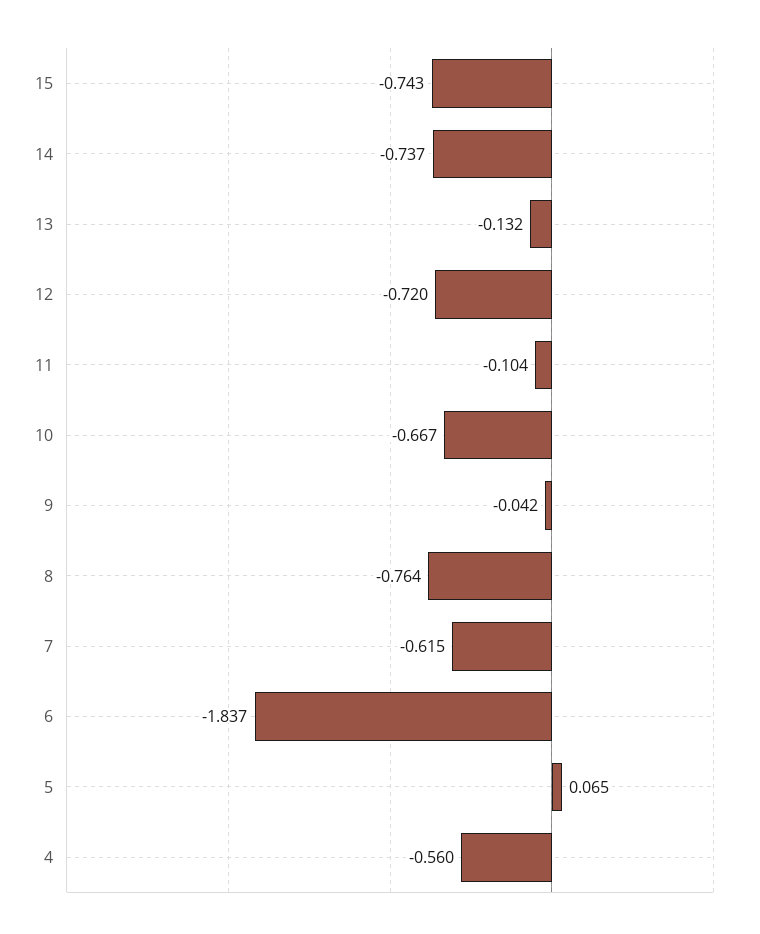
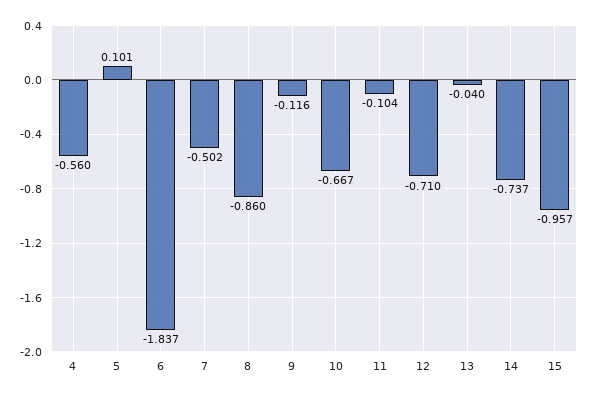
  {
-   "15": -0.743,
+   "15": -0.957,
    "14": -0.737,
-   "13": -0.132,
+   "13": -0.04,
-   "12": -0.72,
+   "12": -0.71,
    "11": -0.104,
    "10": -0.667,
-   "9": -0.042,
+   "9": -0.116,
-   "8": -0.764,
+   "8": -0.86,
-   "7": -0.615,
+   "7": -0.502,
    "6": -1.837,
-   "5": 0.065,
+   "5": 0.101,
    "4": -0.56
  }

